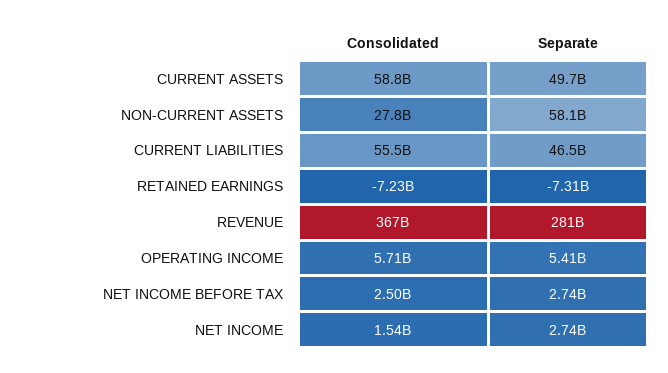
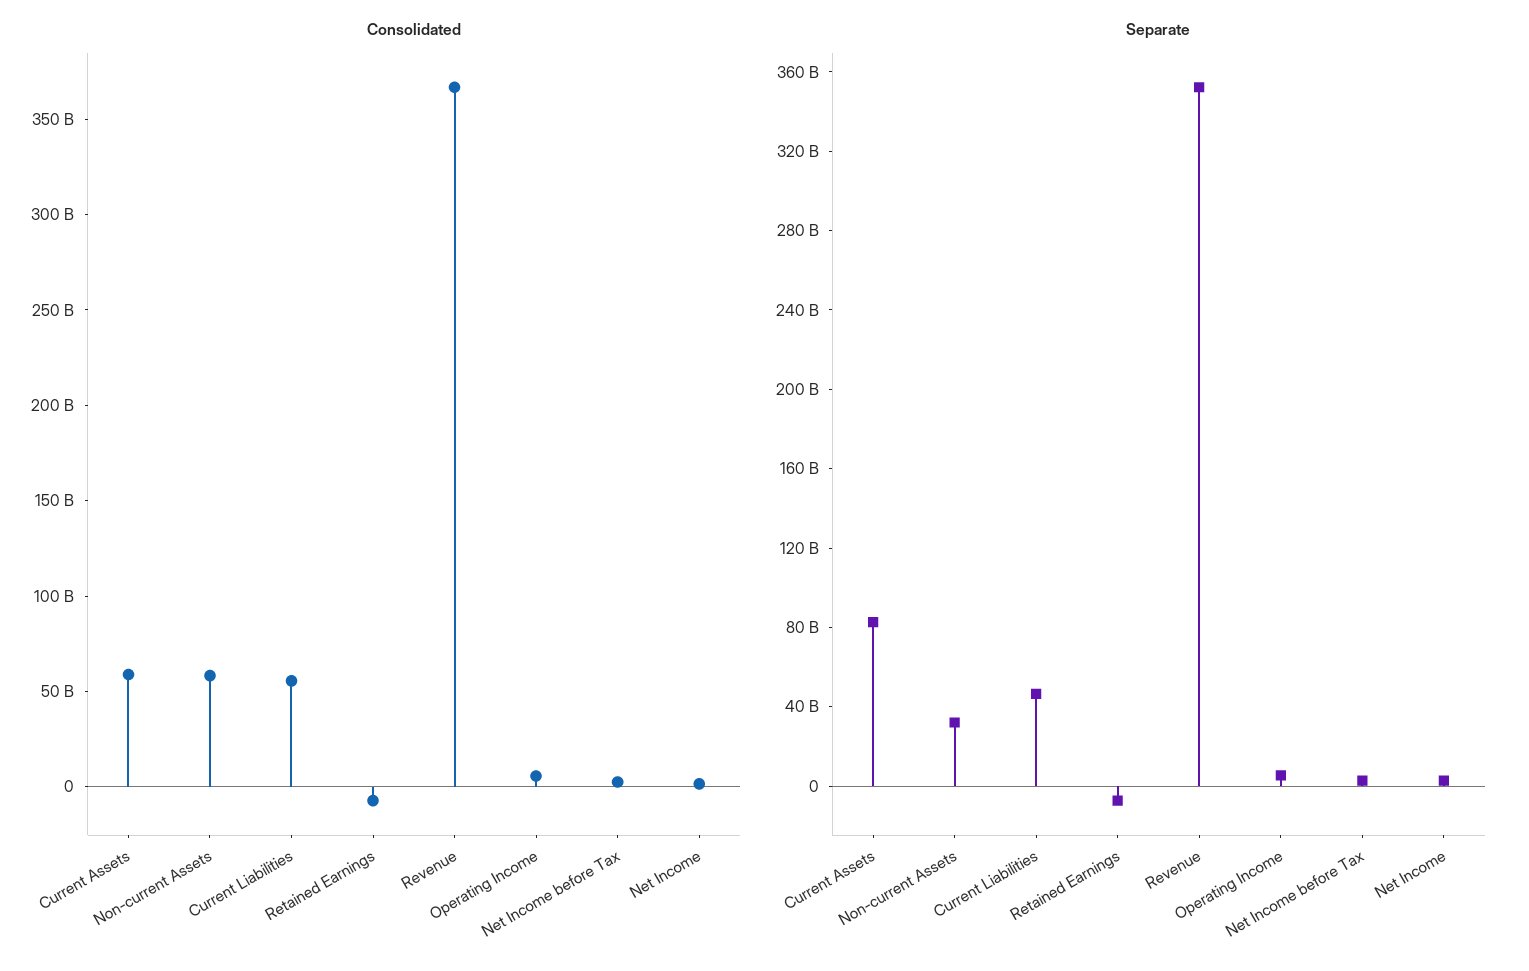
  {
    "Consolidated": {
      "CURRENT ASSETS": 58800000000,
-     "NON-CURRENT ASSETS": 27800000000,
+     "NON-CURRENT ASSETS": 60000000000,
      "CURRENT LIABILITIES": 55500000000,
      "RETAINED EARNINGS": -7230000000,
      "REVENUE": 367000000000,
      "OPERATING INCOME": 5710000000,
      "NET INCOME BEFORE TAX": 2500000000,
      "NET INCOME": 1540000000
    },
    "Separate": {
-     "CURRENT ASSETS": 49700000000,
+     "CURRENT ASSETS": 80000000000,
-     "NON-CURRENT ASSETS": 58100000000,
+     "NON-CURRENT ASSETS": 30000000000,
      "CURRENT LIABILITIES": 46500000000,
      "RETAINED EARNINGS": -7310000000,
-     "REVENUE": 281000000000,
+     "REVENUE": 350000000000,
      "OPERATING INCOME": 5410000000,
      "NET INCOME BEFORE TAX": 2740000000,
      "NET INCOME": 2740000000
    }
  }

